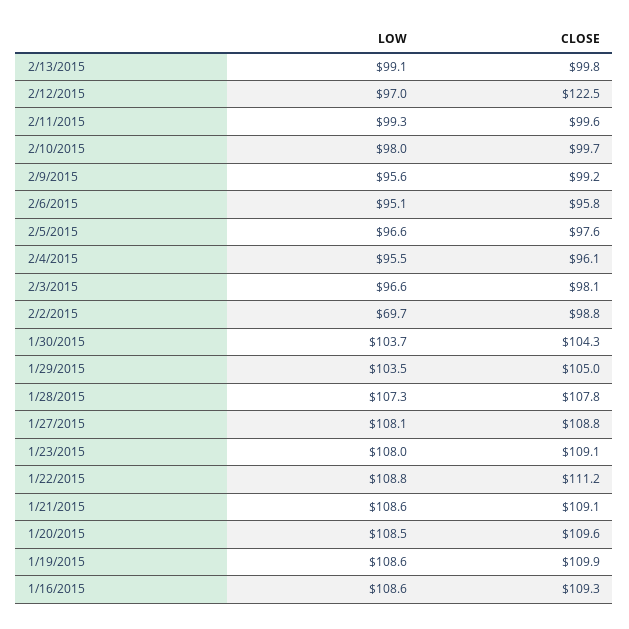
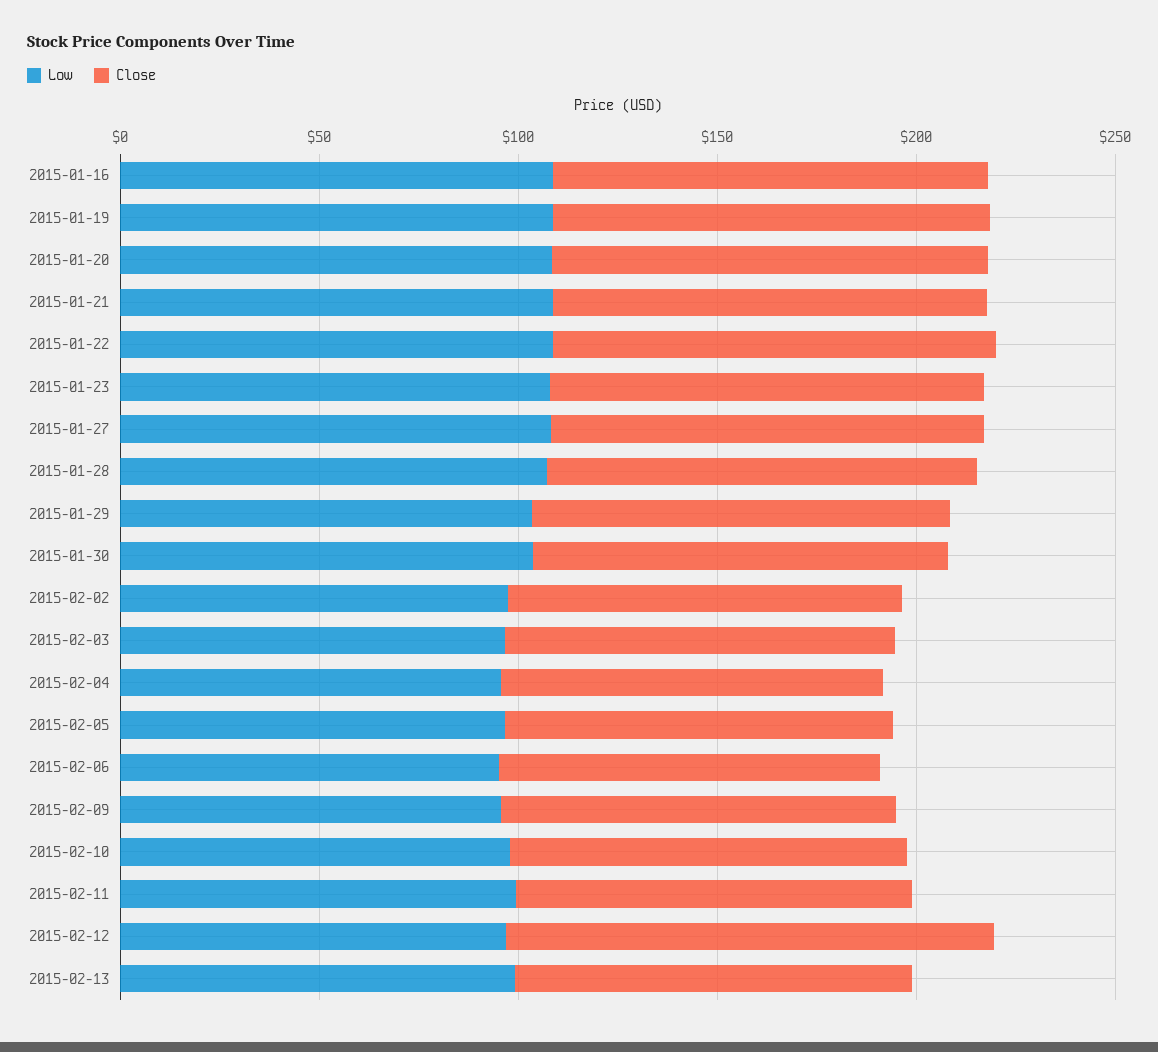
  {
    "LOW": {
      "2/13/2015": 99.1,
      "2/12/2015": 97,
      "2/11/2015": 99.3,
      "2/10/2015": 98,
      "2/9/2015": 95.6,
      "2/6/2015": 95.1,
      "2/5/2015": 96.6,
      "2/4/2015": 95.5,
      "2/3/2015": 96.6,
-     "2/2/2015": 69.7,
+     "2/2/2015": 100,
      "1/30/2015": 103.7,
      "1/29/2015": 103.5,
      "1/28/2015": 107.3,
      "1/27/2015": 108.1,
      "1/23/2015": 108,
      "1/22/2015": 108.8,
      "1/21/2015": 108.6,
      "1/20/2015": 108.5,
      "1/19/2015": 108.6,
      "1/16/2015": 108.6
    },
    "CLOSE": {
      "2/13/2015": 99.8,
      "2/12/2015": 122.5,
      "2/11/2015": 99.6,
      "2/10/2015": 99.7,
      "2/9/2015": 99.2,
      "2/6/2015": 95.8,
      "2/5/2015": 97.6,
      "2/4/2015": 96.1,
      "2/3/2015": 98.1,
      "2/2/2015": 98.8,
      "1/30/2015": 104.3,
      "1/29/2015": 105,
      "1/28/2015": 107.8,
      "1/27/2015": 108.8,
      "1/23/2015": 109.1,
      "1/22/2015": 111.2,
      "1/21/2015": 109.1,
      "1/20/2015": 109.6,
      "1/19/2015": 109.9,
      "1/16/2015": 109.3
    }
  }

